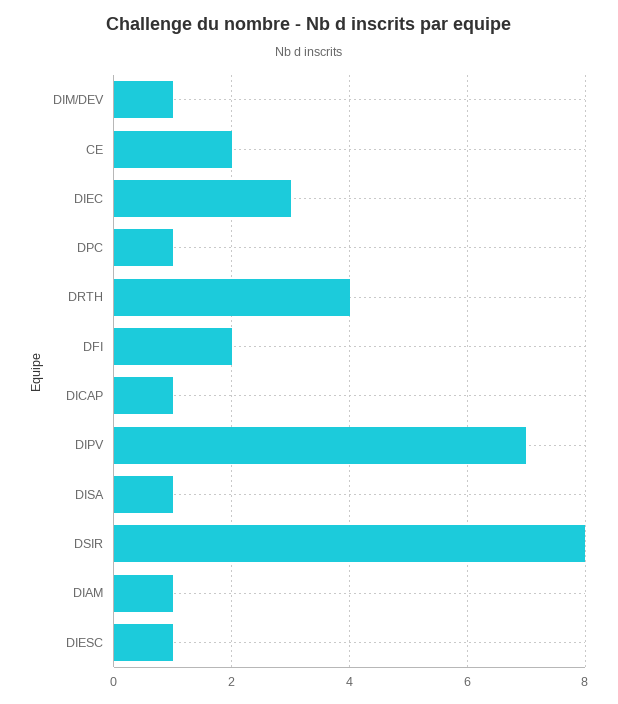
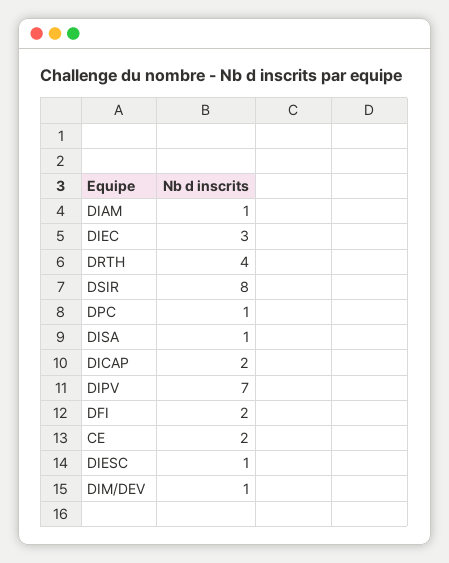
  {
    "DIM/DEV": 1,
    "CE": 2,
    "DIEC": 3,
    "DPC": 1,
    "DRTH": 4,
    "DFI": 2,
-   "DICAP": 1,
+   "DICAP": 2,
    "DIPV": 7,
    "DISA": 1,
    "DSIR": 8,
    "DIAM": 1,
    "DIESC": 1
  }

